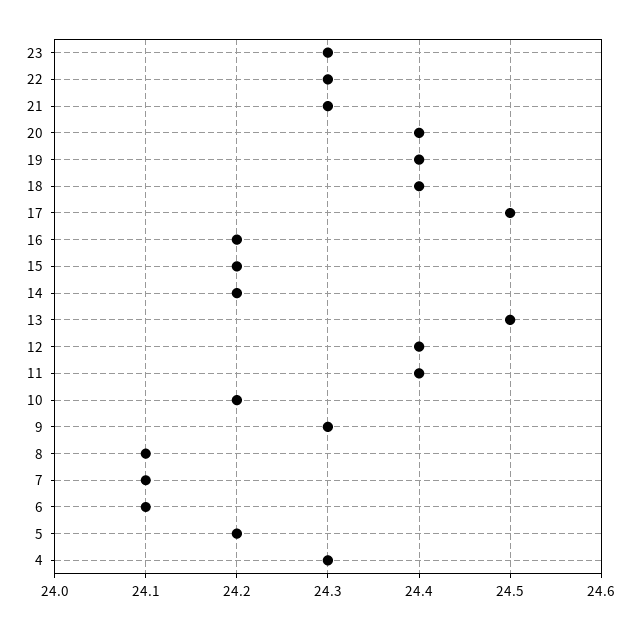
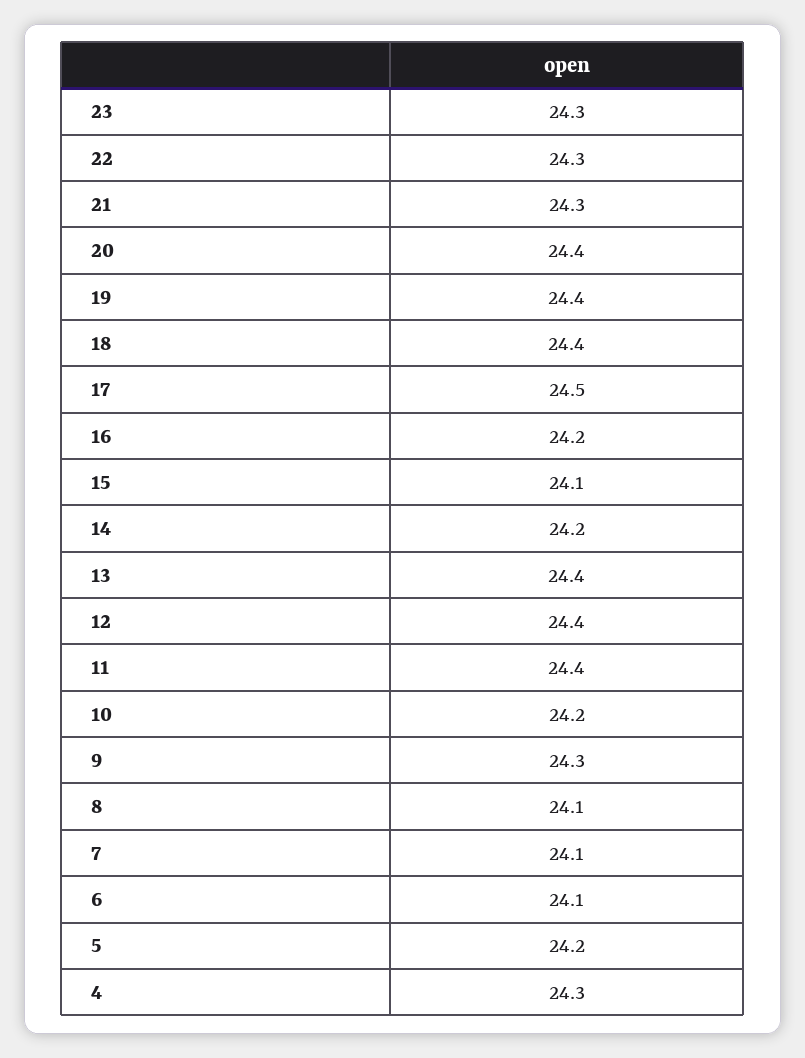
  {
    "23": 24.3,
    "22": 24.3,
    "21": 24.3,
    "20": 24.4,
    "19": 24.4,
    "18": 24.4,
    "17": 24.5,
    "16": 24.2,
-   "15": 24.2,
+   "15": 24.1,
    "14": 24.2,
-   "13": 24.5,
+   "13": 24.4,
    "12": 24.4,
    "11": 24.4,
    "10": 24.2,
    "9": 24.3,
    "8": 24.1,
    "7": 24.1,
    "6": 24.1,
    "5": 24.2,
    "4": 24.3
  }

